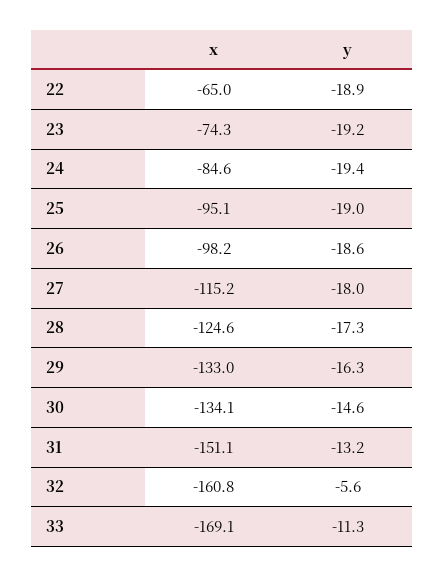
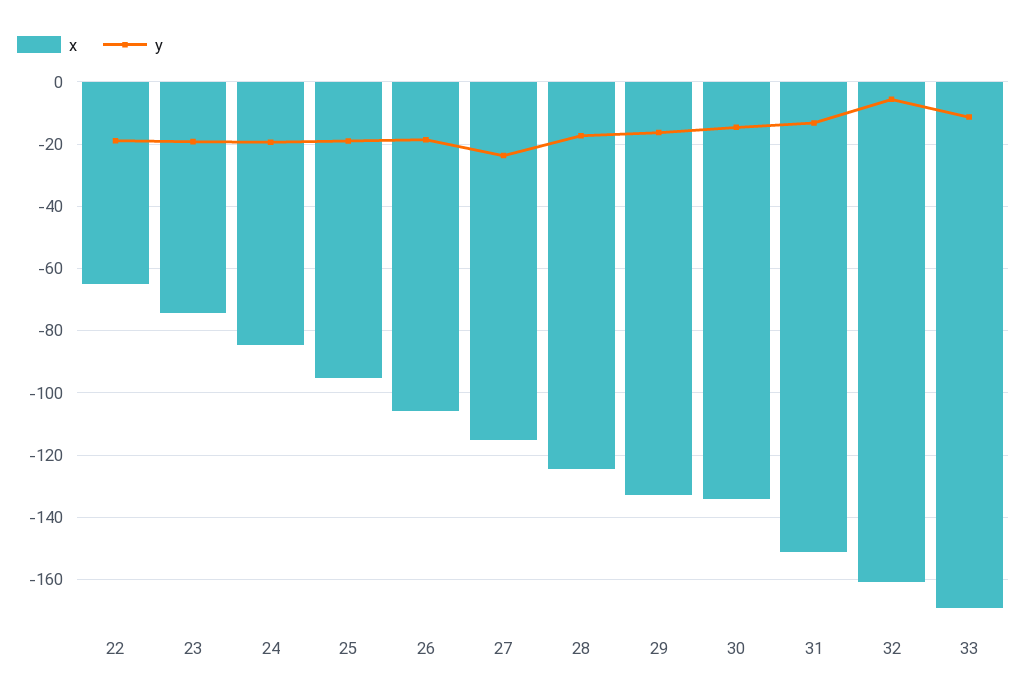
  {
    "x": {
      "22": -65,
      "23": -74.3,
      "24": -84.6,
      "25": -95.1,
-     "26": -98.2,
+     "26": -106,
      "27": -115.2,
      "28": -124.6,
      "29": -133,
      "30": -134.1,
      "31": -151.1,
      "32": -160.8,
      "33": -169.1
    },
    "y": {
      "22": -18.9,
      "23": -19.2,
      "24": -19.4,
      "25": -19,
      "26": -18.6,
-     "27": -18,
+     "27": -24,
      "28": -17.3,
      "29": -16.3,
      "30": -14.6,
      "31": -13.2,
      "32": -5.6,
      "33": -11.3
    }
  }

